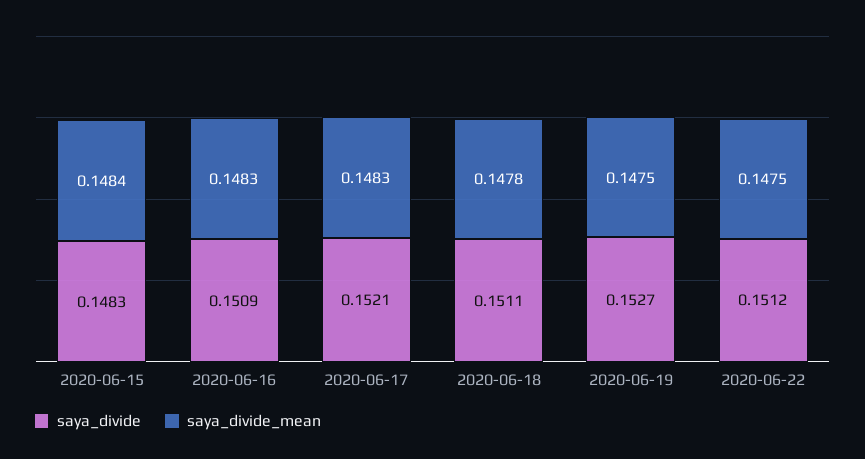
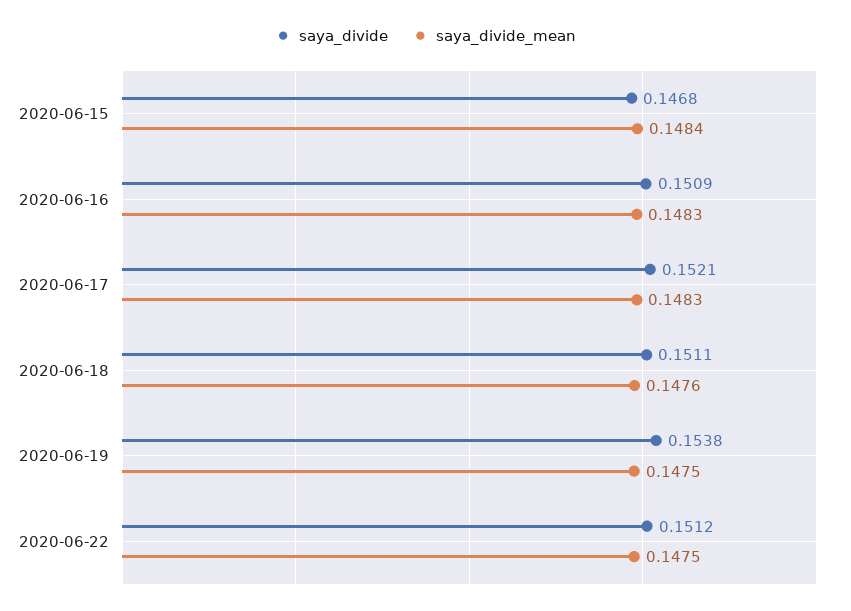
  {
    "saya_divide": {
-     "2020-06-15": 0.1483,
+     "2020-06-15": 0.1468,
      "2020-06-16": 0.1509,
      "2020-06-17": 0.1521,
      "2020-06-18": 0.1511,
-     "2020-06-19": 0.1527,
+     "2020-06-19": 0.1538,
      "2020-06-22": 0.1512
    },
    "saya_divide_mean": {
      "2020-06-15": 0.1484,
      "2020-06-16": 0.1483,
      "2020-06-17": 0.1483,
-     "2020-06-18": 0.1478,
+     "2020-06-18": 0.1476,
      "2020-06-19": 0.1475,
      "2020-06-22": 0.1475
    }
  }

